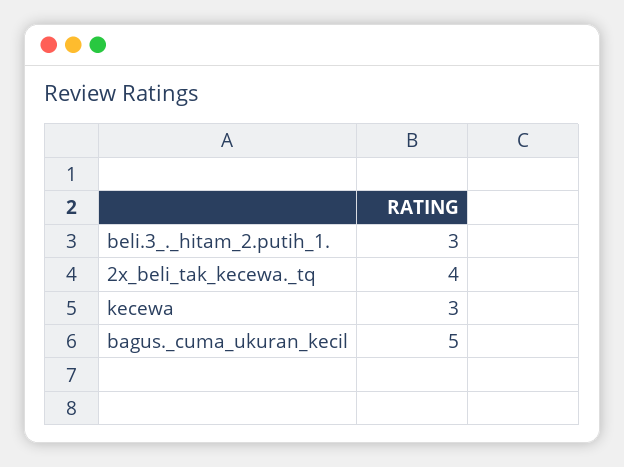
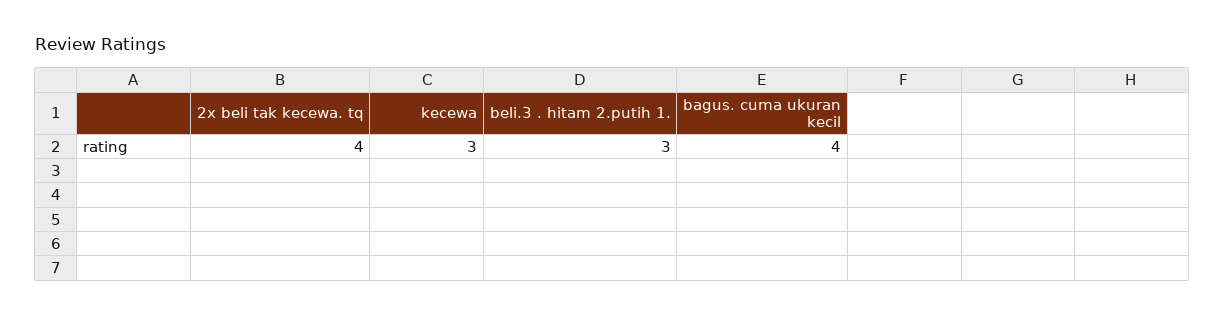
  {
    "beli.3_._hitam_2.putih_1.": 3,
    "2x_beli_tak_kecewa._tq": 4,
    "kecewa": 3,
-   "bagus._cuma_ukuran_kecil": 5
+   "bagus._cuma_ukuran_kecil": 4
  }

